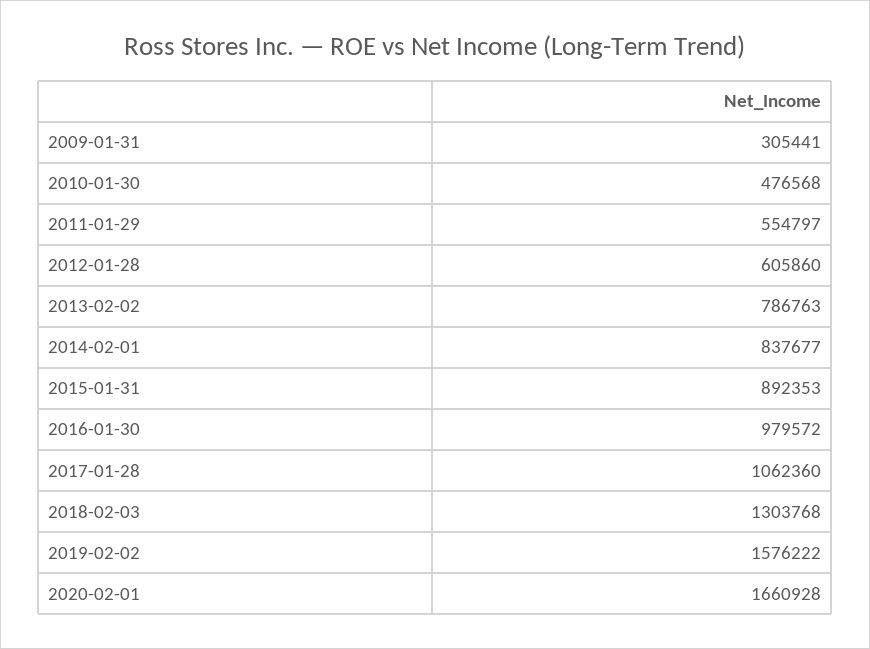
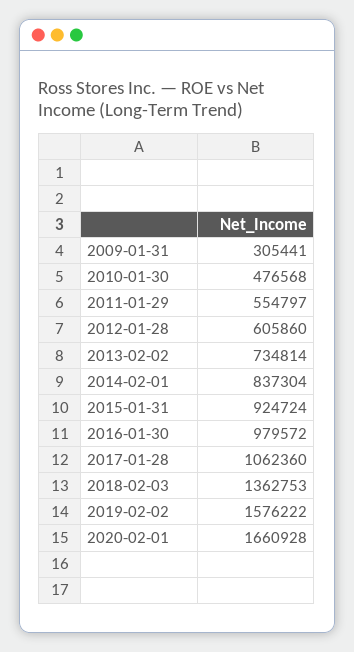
  {
    "2009-01-31": 305441,
    "2010-01-30": 476568,
    "2011-01-29": 554797,
    "2012-01-28": 605860,
-   "2013-02-02": 786763,
+   "2013-02-02": 734814,
-   "2014-02-01": 837677,
+   "2014-02-01": 837304,
-   "2015-01-31": 892353,
+   "2015-01-31": 924724,
    "2016-01-30": 979572,
    "2017-01-28": 1062360,
-   "2018-02-03": 1303768,
+   "2018-02-03": 1362753,
    "2019-02-02": 1576222,
    "2020-02-01": 1660928
  }

